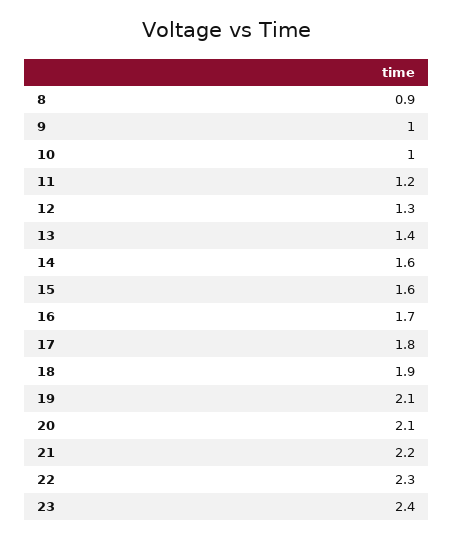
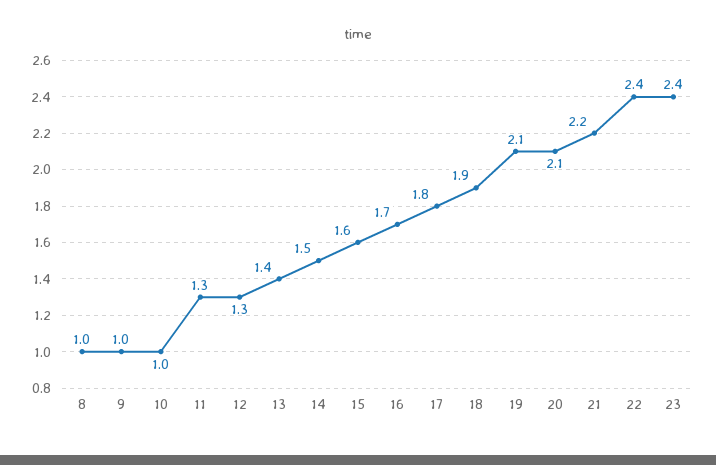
  {
-   "8": 0.9,
+   "8": 1,
    "9": 1,
    "10": 1,
-   "11": 1.2,
+   "11": 1.3,
    "12": 1.3,
    "13": 1.4,
-   "14": 1.6,
+   "14": 1.5,
    "15": 1.6,
    "16": 1.7,
    "17": 1.8,
    "18": 1.9,
    "19": 2.1,
    "20": 2.1,
    "21": 2.2,
-   "22": 2.3,
+   "22": 2.4,
    "23": 2.4
  }

